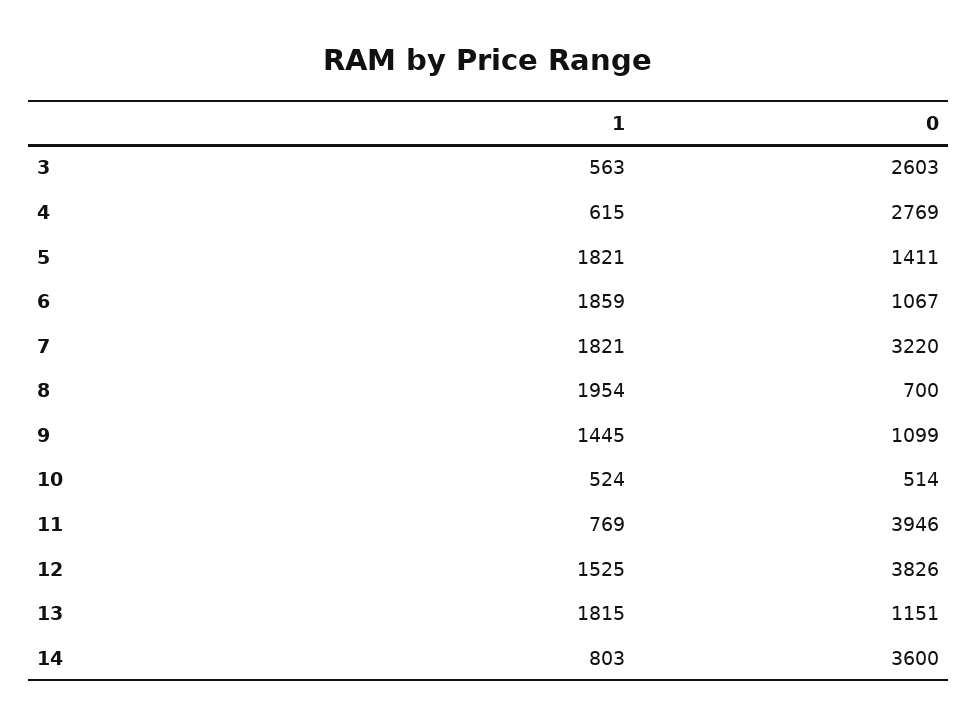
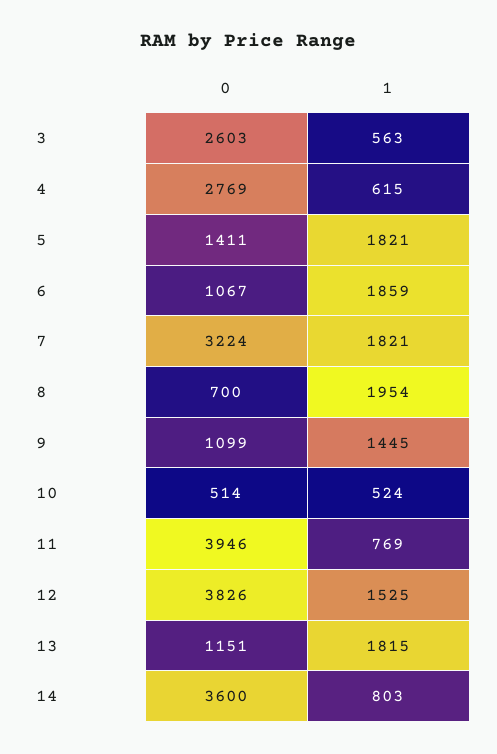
  {
    "1": {
      "3": 563,
      "4": 615,
      "5": 1821,
      "6": 1859,
      "7": 1821,
      "8": 1954,
      "9": 1445,
      "10": 524,
      "11": 769,
      "12": 1525,
      "13": 1815,
      "14": 803
    },
    "0": {
      "3": 2603,
      "4": 2769,
      "5": 1411,
      "6": 1067,
-     "7": 3220,
+     "7": 3224,
      "8": 700,
      "9": 1099,
      "10": 514,
      "11": 3946,
      "12": 3826,
      "13": 1151,
      "14": 3600
    }
  }

